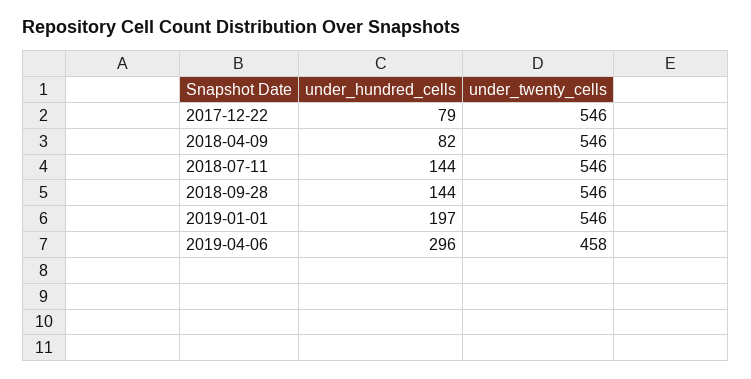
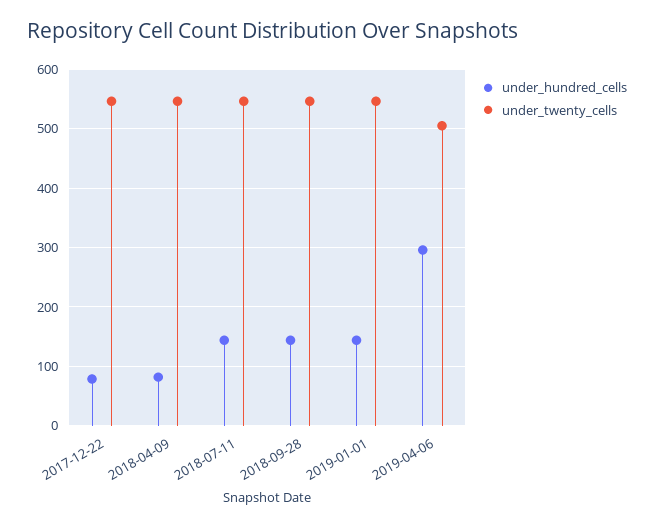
  {
    "under_hundred_cells": {
      "2017-12-22": 79,
      "2018-04-09": 82,
      "2018-07-11": 144,
      "2018-09-28": 144,
-     "2019-01-01": 197,
+     "2019-01-01": 140,
      "2019-04-06": 296
    },
    "under_twenty_cells": {
      "2017-12-22": 546,
      "2018-04-09": 546,
      "2018-07-11": 546,
      "2018-09-28": 546,
      "2019-01-01": 546,
-     "2019-04-06": 458
+     "2019-04-06": 500
    }
  }

